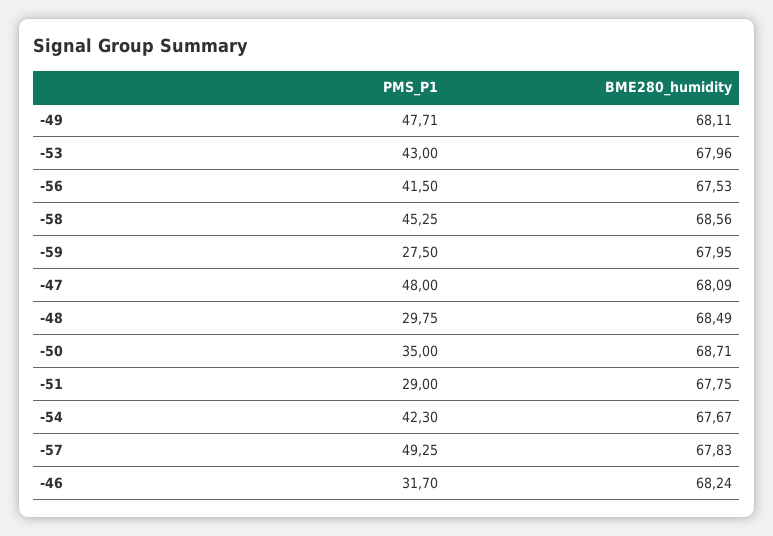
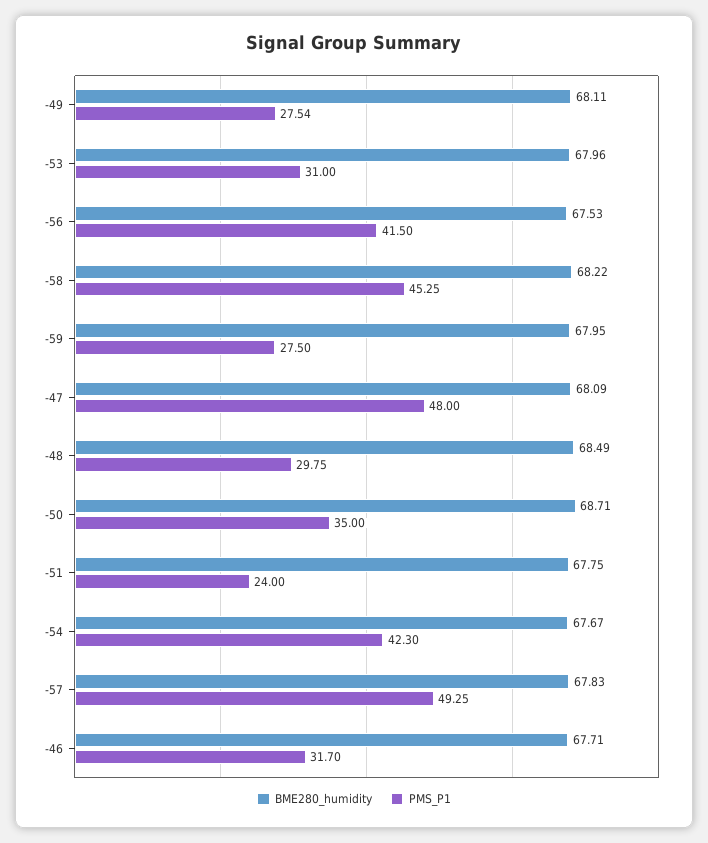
  {
    "PMS_P1": {
-     "-49": 47.71,
+     "-49": 27.54,
-     "-53": 43,
+     "-53": 31,
      "-56": 41.5,
      "-58": 45.25,
      "-59": 27.5,
      "-47": 48,
      "-48": 29.75,
      "-50": 35,
-     "-51": 29,
+     "-51": 24,
      "-54": 42.3,
      "-57": 49.25,
      "-46": 31.7
    },
    "BME280_humidity": {
      "-49": 68.11,
      "-53": 67.96,
      "-56": 67.53,
-     "-58": 68.56,
+     "-58": 68.22,
      "-59": 67.95,
      "-47": 68.09,
      "-48": 68.49,
      "-50": 68.71,
      "-51": 67.75,
      "-54": 67.67,
      "-57": 67.83,
-     "-46": 68.24
+     "-46": 67.71
    }
  }

